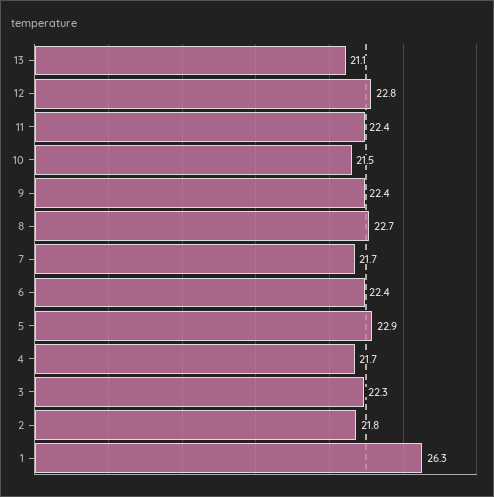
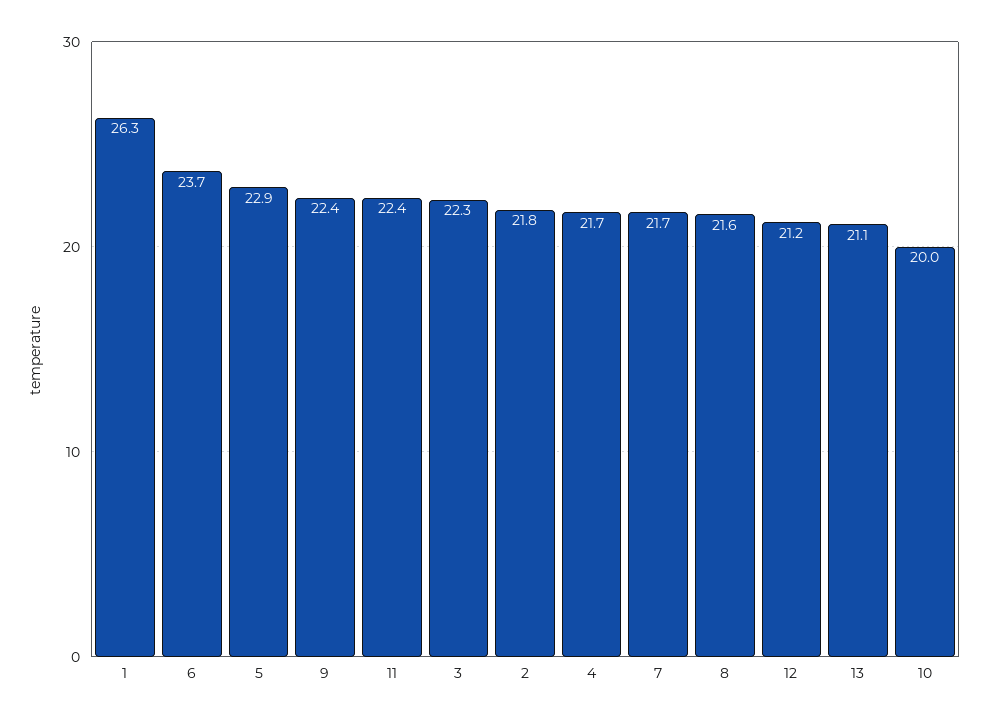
  {
    "13": 21.1,
-   "12": 22.8,
+   "12": 21.2,
    "11": 22.4,
-   "10": 21.5,
+   "10": 20,
    "9": 22.4,
-   "8": 22.7,
+   "8": 21.6,
    "7": 21.7,
-   "6": 22.4,
+   "6": 23.7,
    "5": 22.9,
    "4": 21.7,
    "3": 22.3,
    "2": 21.8,
    "1": 26.3
  }

